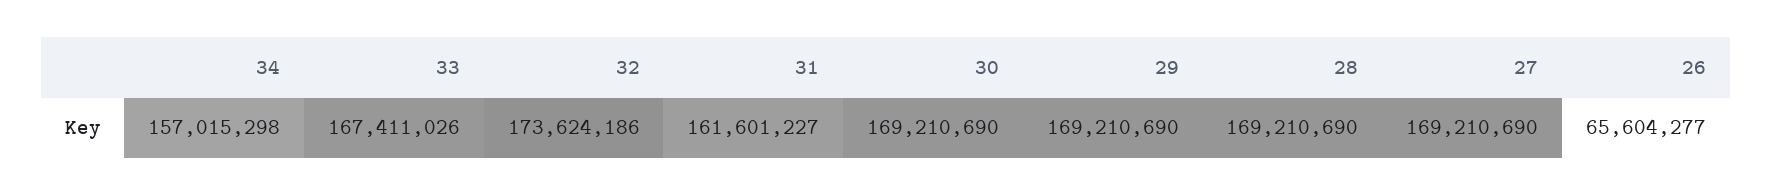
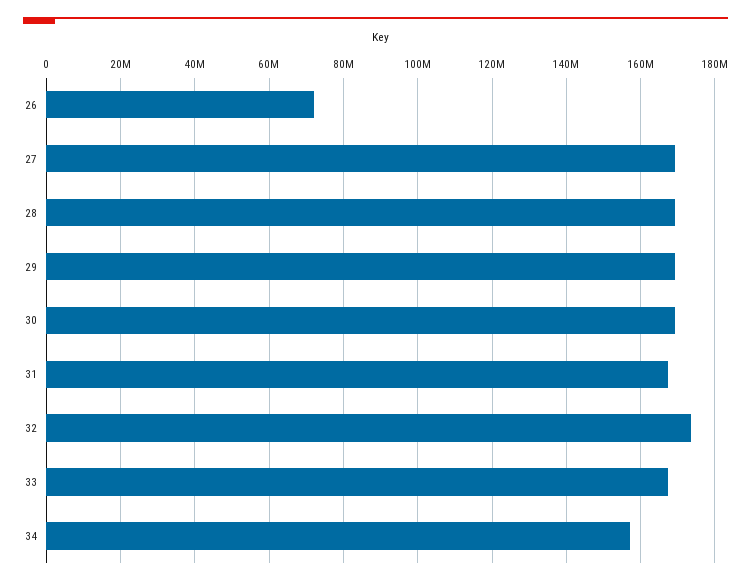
  {
    "34": 157015298,
    "33": 167411026,
    "32": 173624186,
-   "31": 161601227,
+   "31": 168000000,
    "30": 169210690,
    "29": 169210690,
    "28": 169210690,
    "27": 169210690,
-   "26": 65604277
+   "26": 72000000
  }

